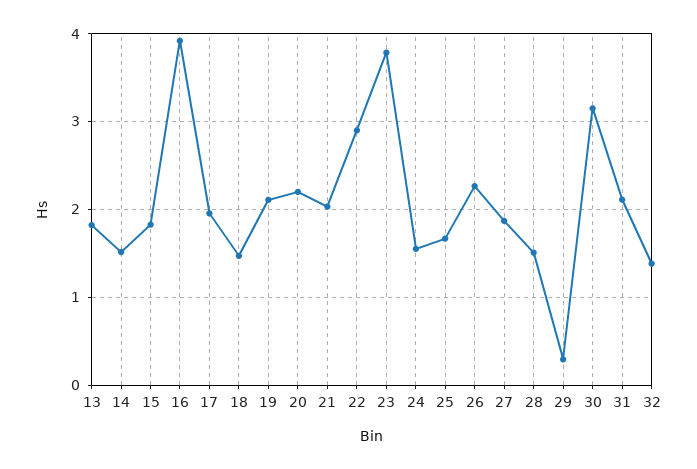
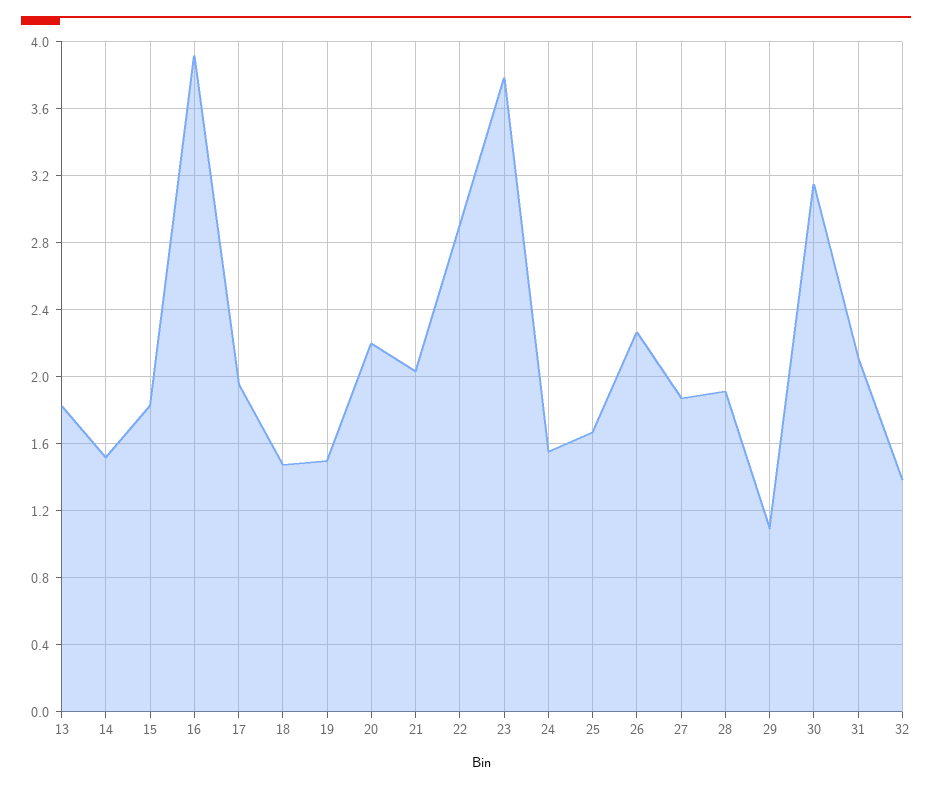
  {
    "13": 1.8,
    "14": 1.5,
    "15": 1.85,
    "16": 3.9,
    "17": 1.95,
    "18": 1.45,
-   "19": 2.1,
+   "19": 1.5,
    "20": 2.2,
    "21": 2.05,
    "22": 2.9,
    "23": 3.8,
    "24": 1.55,
    "25": 1.65,
    "26": 2.25,
    "27": 1.85,
-   "28": 1.5,
+   "28": 1.9,
-   "29": 0.3,
+   "29": 1.1,
    "30": 3.15,
    "31": 2.1,
    "32": 1.4
  }

